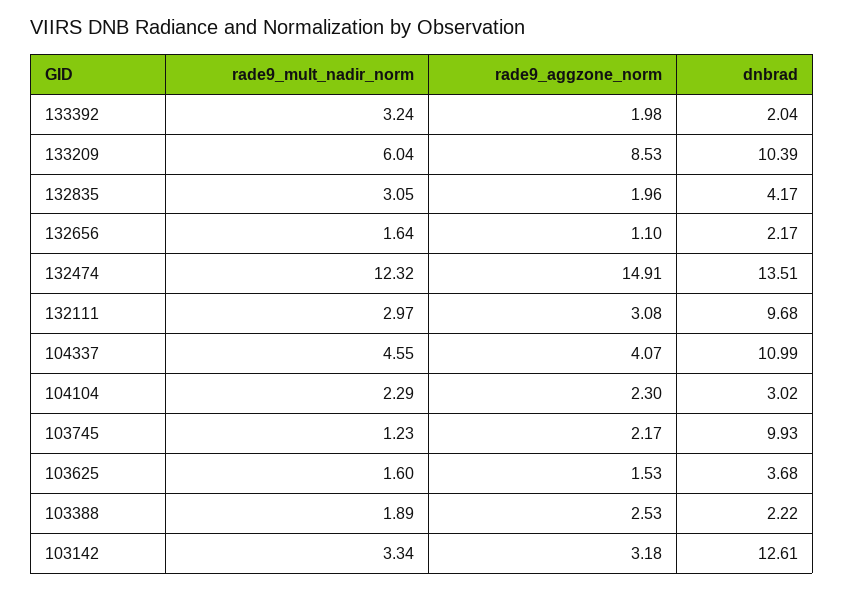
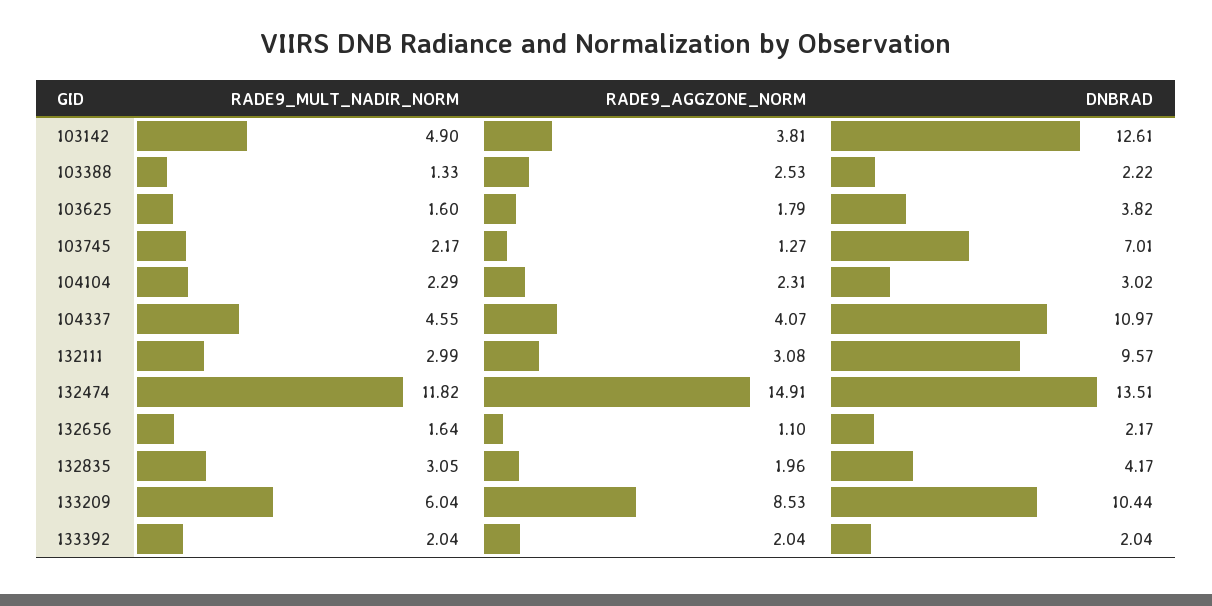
  {
    "rade9_mult_nadir_norm": {
-     "133392": 3.24,
+     "133392": 2.04,
      "133209": 6.04,
      "132835": 3.05,
      "132656": 1.64,
-     "132474": 12.32,
+     "132474": 11.82,
-     "132111": 2.97,
+     "132111": 2.99,
      "104337": 4.55,
      "104104": 2.29,
-     "103745": 1.23,
+     "103745": 2.17,
      "103625": 1.6,
-     "103388": 1.89,
+     "103388": 1.33,
-     "103142": 3.34
+     "103142": 4.9
    },
    "rade9_aggzone_norm": {
-     "133392": 1.98,
+     "133392": 2.04,
      "133209": 8.53,
      "132835": 1.96,
      "132656": 1.1,
      "132474": 14.91,
      "132111": 3.08,
      "104337": 4.07,
-     "104104": 2.3,
+     "104104": 2.31,
-     "103745": 2.17,
+     "103745": 1.27,
-     "103625": 1.53,
+     "103625": 1.79,
      "103388": 2.53,
-     "103142": 3.18
+     "103142": 3.81
    },
    "dnbrad": {
      "133392": 2.04,
-     "133209": 10.39,
+     "133209": 10.44,
      "132835": 4.17,
      "132656": 2.17,
      "132474": 13.51,
-     "132111": 9.68,
+     "132111": 9.57,
-     "104337": 10.99,
+     "104337": 10.97,
      "104104": 3.02,
-     "103745": 9.93,
+     "103745": 7.01,
-     "103625": 3.68,
+     "103625": 3.82,
      "103388": 2.22,
      "103142": 12.61
    }
  }

